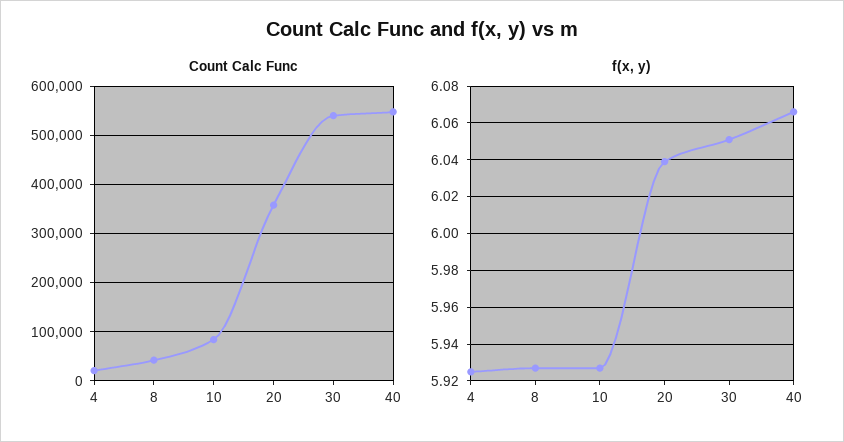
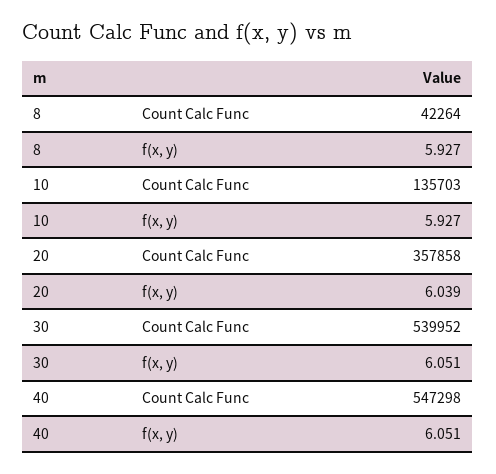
  {
    "Count Calc Func": {
-     "4": 20000,
      "8": 42264,
-     "10": 80000,
+     "10": 135703,
      "20": 357858,
      "30": 539952,
      "40": 547298
    },
    "f(x, y)": {
-     "4": 5.925,
      "8": 5.927,
      "10": 5.927,
      "20": 6.039,
      "30": 6.051,
-     "40": 6.065
+     "40": 6.051
    }
  }

